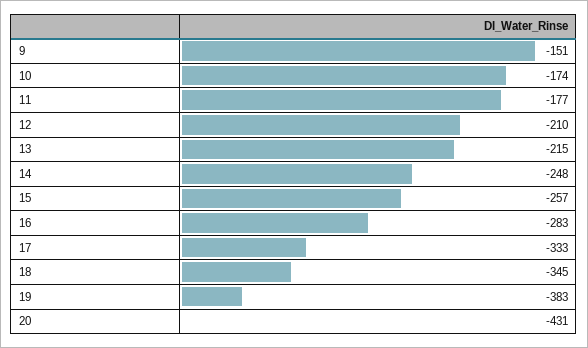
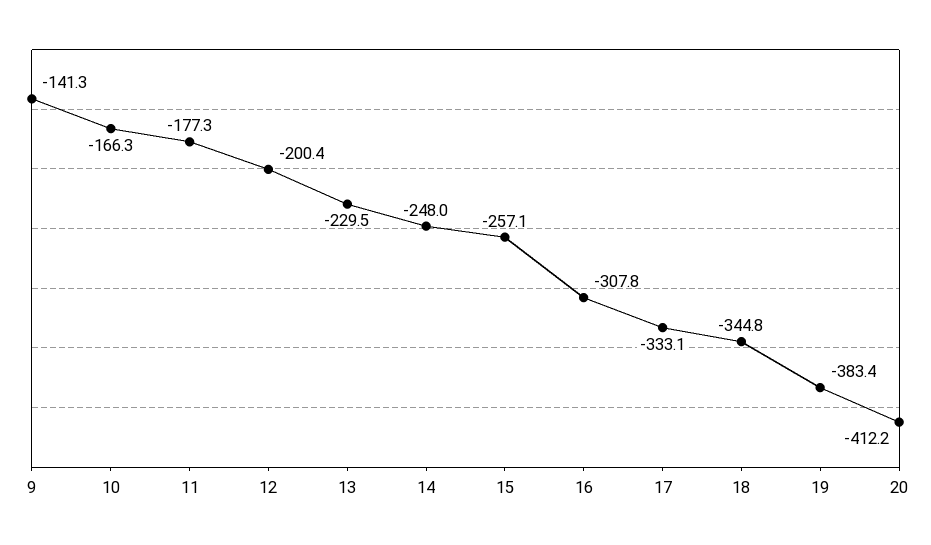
  {
-   "9": -151,
+   "9": -141.3,
-   "10": -174,
+   "10": -166.3,
    "11": -177.3,
-   "12": -210,
+   "12": -200.4,
-   "13": -215,
+   "13": -229.5,
    "14": -248,
    "15": -257.1,
-   "16": -283,
+   "16": -307.8,
    "17": -333.1,
    "18": -344.8,
    "19": -383.4,
-   "20": -431
+   "20": -412.2
  }

